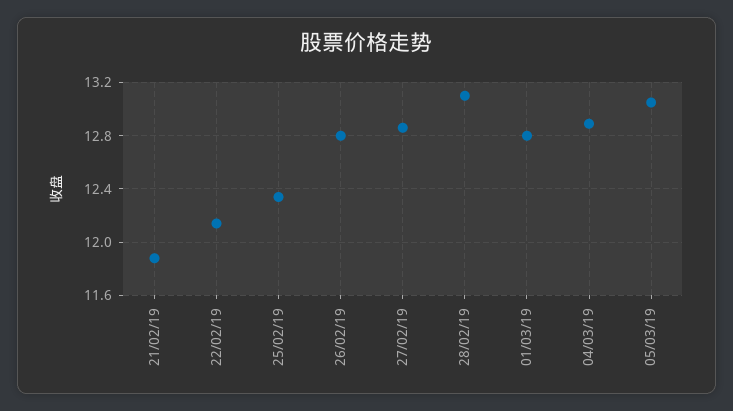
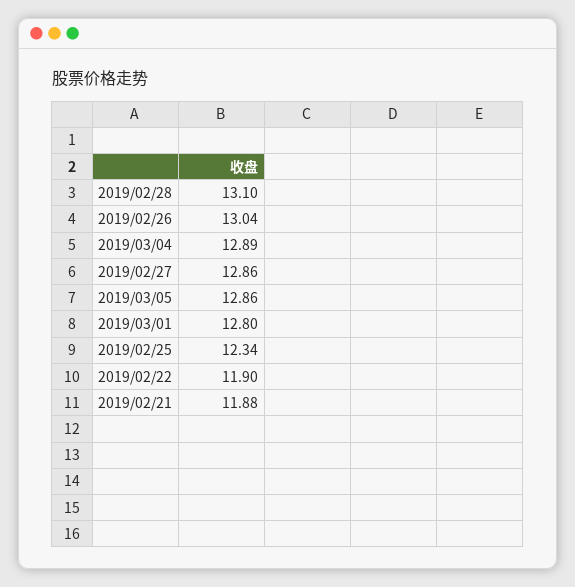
  {
    "21/02/19": 11.88,
-   "22/02/19": 12.15,
+   "22/02/19": 11.9,
    "25/02/19": 12.34,
-   "26/02/19": 12.8,
+   "26/02/19": 13.04,
    "27/02/19": 12.86,
    "28/02/19": 13.1,
    "01/03/19": 12.8,
    "04/03/19": 12.89,
-   "05/03/19": 13.05
+   "05/03/19": 12.86
  }

